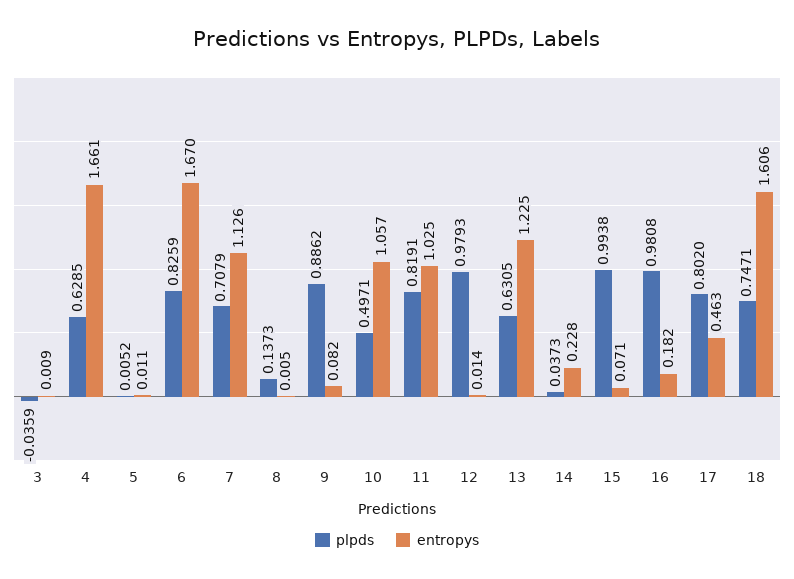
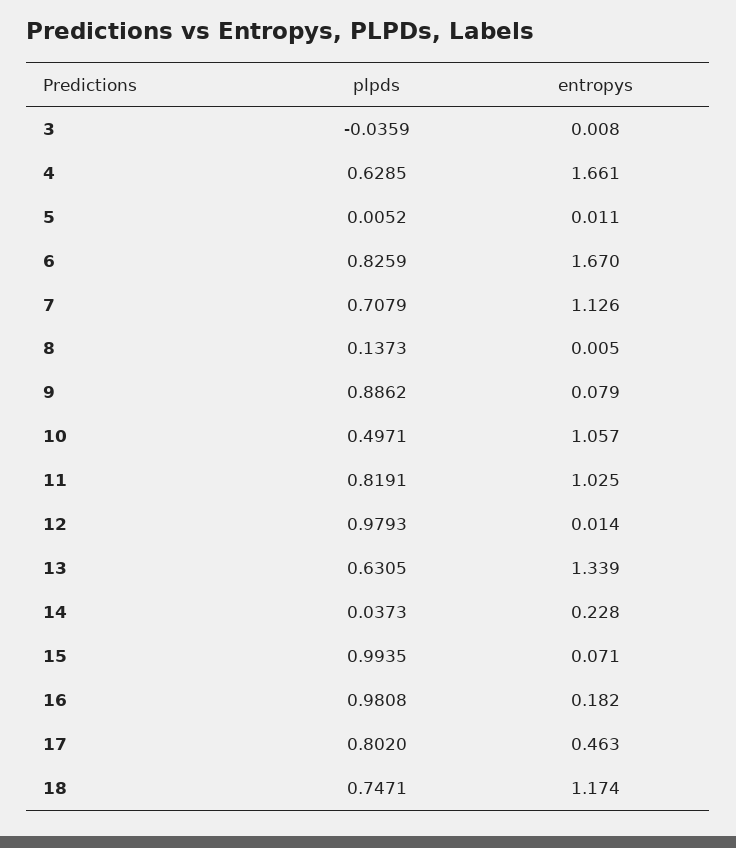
  {
    "plpds": {
      "3": -0.0359,
      "4": 0.6285,
      "5": 0.0052,
      "6": 0.8259,
      "7": 0.7079,
      "8": 0.1373,
      "9": 0.8862,
      "10": 0.4971,
      "11": 0.8191,
      "12": 0.9793,
      "13": 0.6305,
      "14": 0.0373,
-     "15": 0.9938,
+     "15": 0.9935,
      "16": 0.9808,
      "17": 0.802,
      "18": 0.7471
    },
    "entropys": {
-     "3": 0.009,
+     "3": 0.008,
      "4": 1.661,
      "5": 0.011,
      "6": 1.67,
      "7": 1.126,
      "8": 0.005,
-     "9": 0.082,
+     "9": 0.079,
      "10": 1.057,
      "11": 1.025,
      "12": 0.014,
-     "13": 1.225,
+     "13": 1.339,
      "14": 0.228,
      "15": 0.071,
      "16": 0.182,
      "17": 0.463,
-     "18": 1.606
+     "18": 1.174
    }
  }

